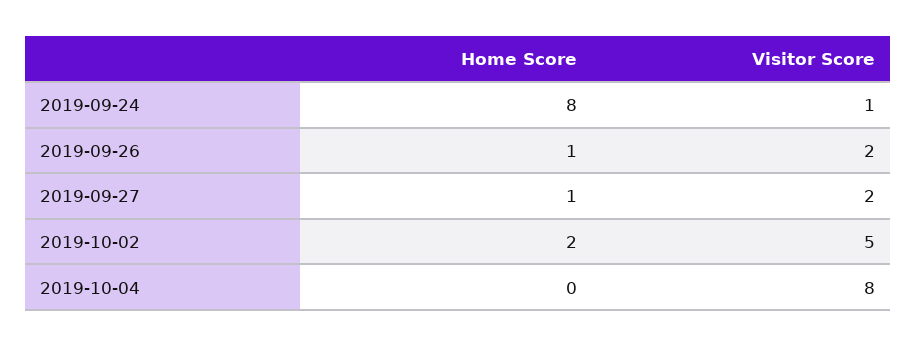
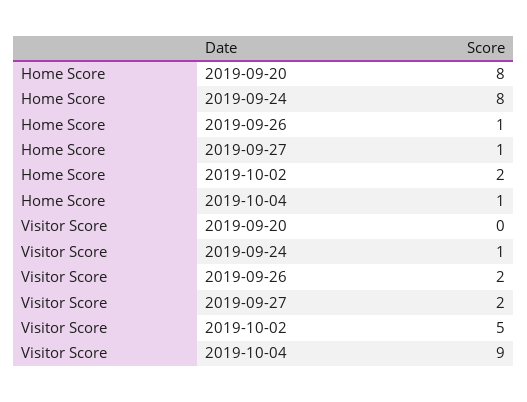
  {
    "Home Score": {
      "2019-09-24": 8,
      "2019-09-26": 1,
      "2019-09-27": 1,
      "2019-10-02": 2,
-     "2019-10-04": 0
+     "2019-10-04": 1,
+     "2019-09-20": 8
    },
    "Visitor Score": {
      "2019-09-24": 1,
      "2019-09-26": 2,
      "2019-09-27": 2,
      "2019-10-02": 5,
-     "2019-10-04": 8
+     "2019-10-04": 9,
+     "2019-09-20": 0
    }
  }

